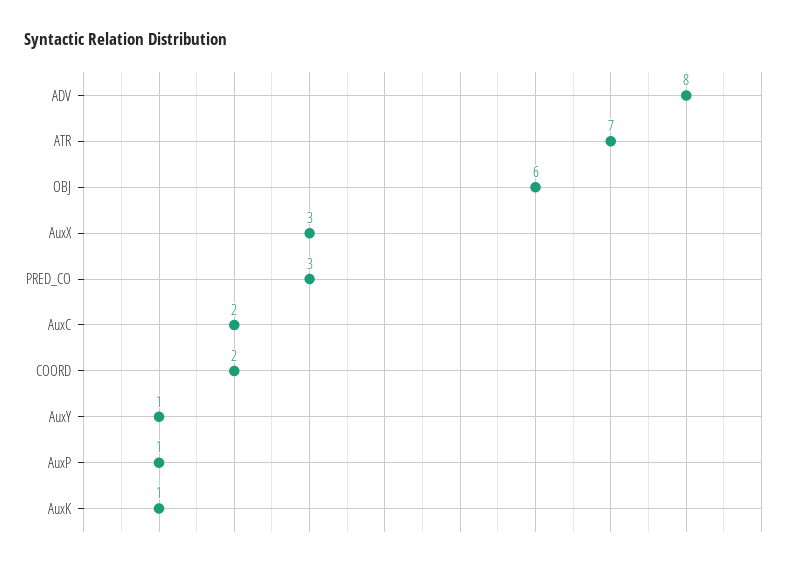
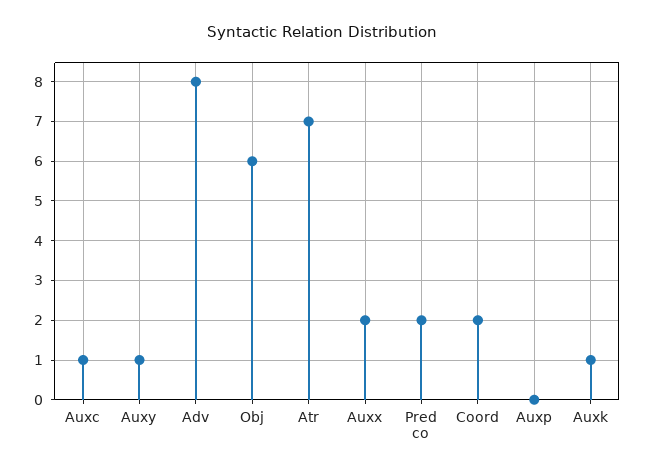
  {
    "ADV": 8,
    "ATR": 7,
    "OBJ": 6,
-   "AuxX": 3,
+   "AuxX": 2,
-   "PRED_CO": 3,
+   "PRED_CO": 2,
-   "AuxC": 2,
+   "AuxC": 1,
    "COORD": 2,
    "AuxY": 1,
-   "AuxP": 1,
+   "AuxP": 0,
    "AuxK": 1
  }

